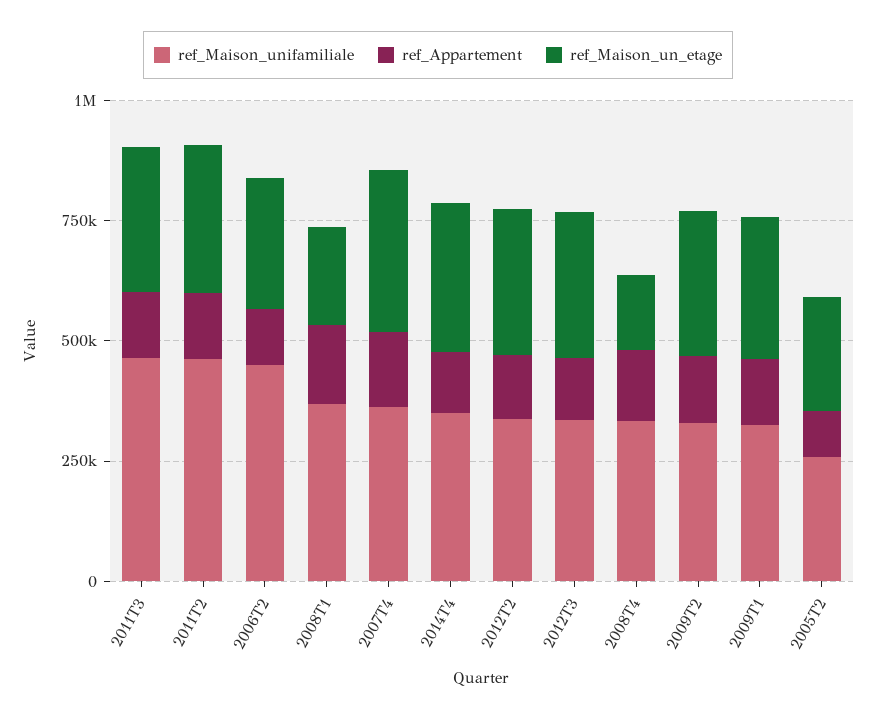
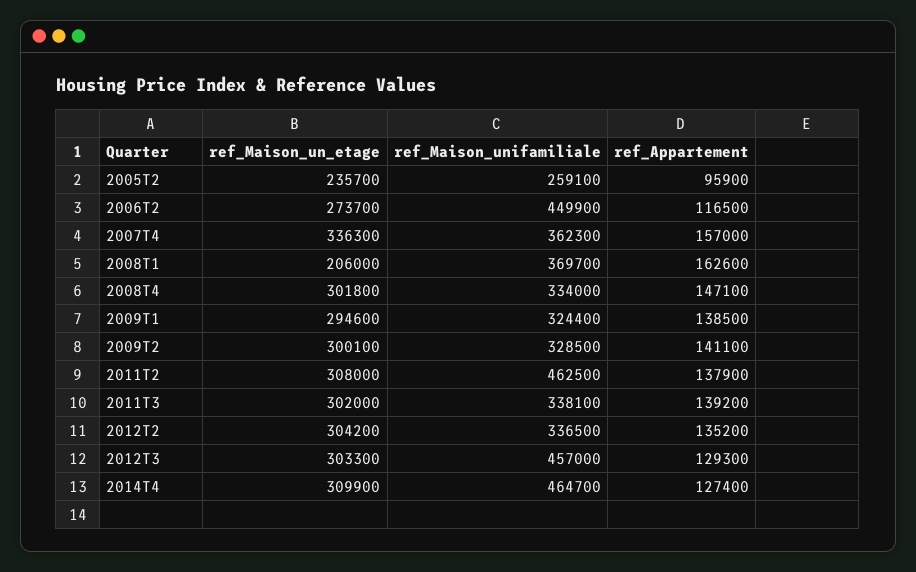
  {
    "ref_Maison_unifamiliale": {
-     "2011T3": 450000,
+     "2011T3": 338100,
      "2011T2": 462500,
      "2006T2": 449900,
      "2008T1": 369700,
      "2007T4": 362300,
-     "2014T4": 350000,
+     "2014T4": 464700,
      "2012T2": 336500,
-     "2012T3": 350000,
+     "2012T3": 457000,
      "2008T4": 334000,
      "2009T2": 328500,
      "2009T1": 324400,
      "2005T2": 259100
    },
    "ref_Appartement": {
      "2011T3": 139200,
      "2011T2": 137900,
      "2006T2": 116500,
      "2008T1": 162600,
      "2007T4": 157000,
      "2014T4": 127400,
      "2012T2": 135200,
      "2012T3": 129300,
      "2008T4": 147100,
      "2009T2": 141100,
      "2009T1": 138500,
      "2005T2": 95900
    },
    "ref_Maison_un_etage": {
      "2011T3": 302000,
      "2011T2": 308000,
      "2006T2": 273700,
      "2008T1": 206000,
      "2007T4": 336300,
      "2014T4": 309900,
      "2012T2": 304200,
      "2012T3": 303300,
-     "2008T4": 150000,
+     "2008T4": 301800,
      "2009T2": 300100,
      "2009T1": 294600,
      "2005T2": 235700
    }
  }

